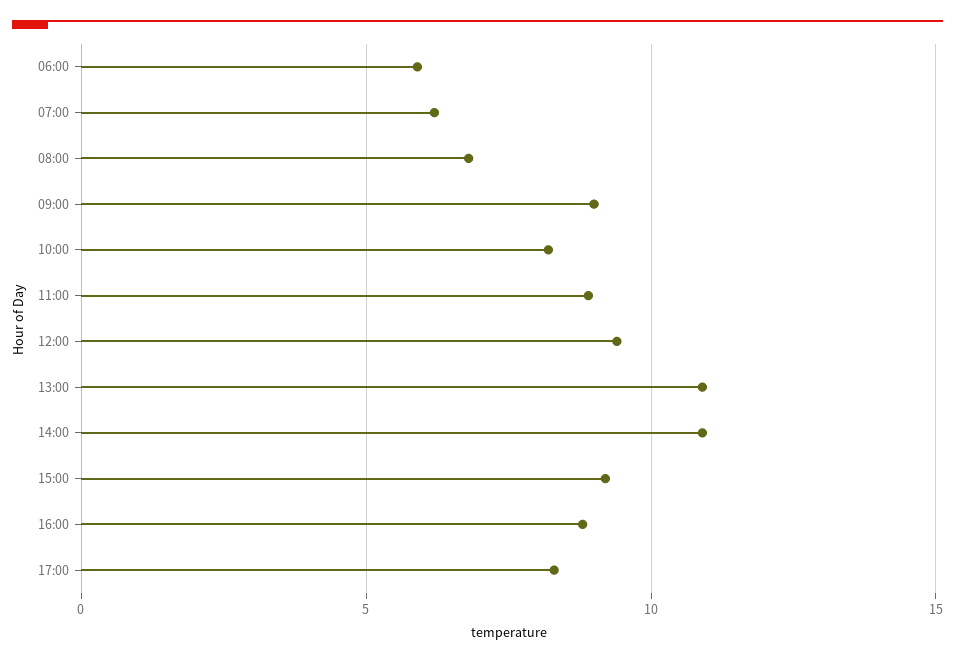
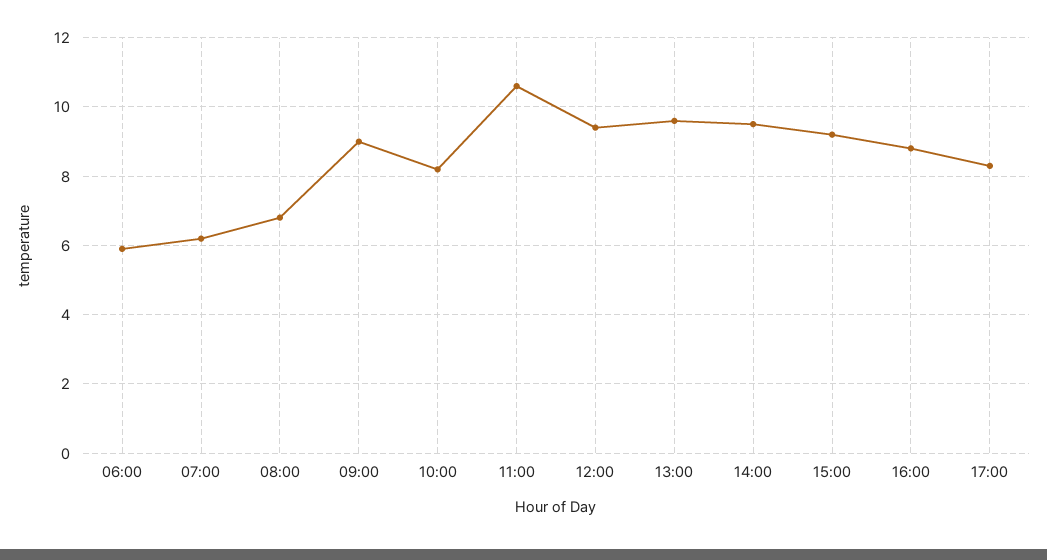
  {
    "06:00": 6,
    "07:00": 6,
    "08:00": 7,
    "09:00": 9,
    "10:00": 8,
-   "11:00": 9,
+   "11:00": 10.5,
    "12:00": 9.5,
-   "13:00": 11,
+   "13:00": 9.5,
-   "14:00": 11,
+   "14:00": 9.5,
    "15:00": 9,
    "16:00": 9,
    "17:00": 8.5
  }

